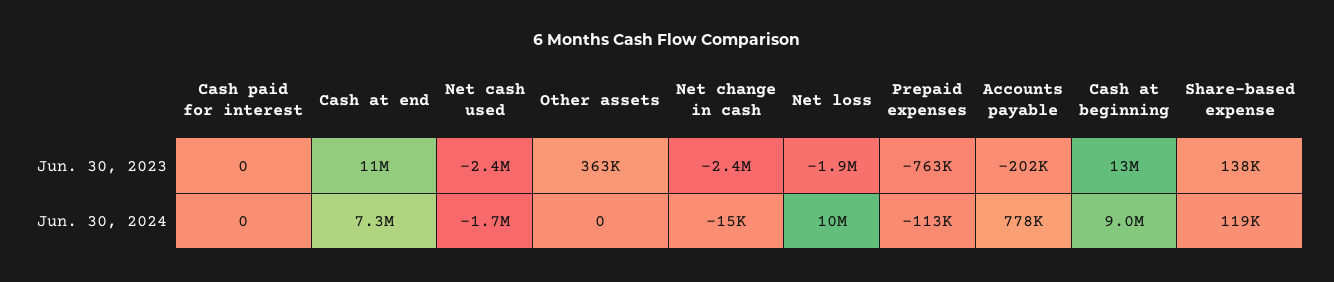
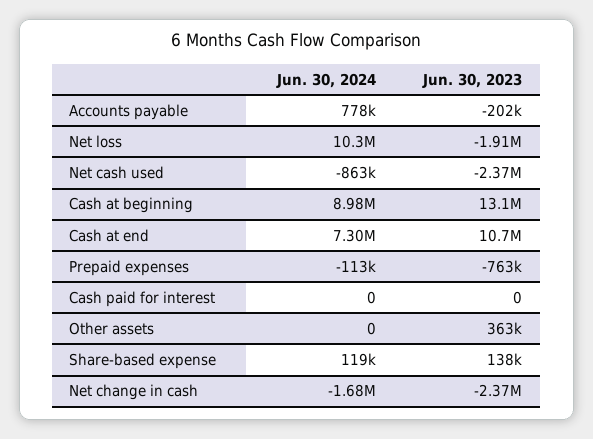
  {
    "Cash paid for interest": {
      "Jun. 30, 2023": 0,
      "Jun. 30, 2024": 0
    },
    "Cash at end": {
      "Jun. 30, 2023": 10700000,
      "Jun. 30, 2024": 7300000
    },
    "Net cash used": {
      "Jun. 30, 2023": -2370000,
-     "Jun. 30, 2024": -1700000
+     "Jun. 30, 2024": -863000
    },
    "Other assets": {
      "Jun. 30, 2023": 363000,
      "Jun. 30, 2024": 0
    },
    "Net change in cash": {
      "Jun. 30, 2023": -2370000,
-     "Jun. 30, 2024": -15000
+     "Jun. 30, 2024": -1680000
    },
    "Net loss": {
      "Jun. 30, 2023": -1910000,
      "Jun. 30, 2024": 10300000
    },
    "Prepaid expenses": {
      "Jun. 30, 2023": -763000,
      "Jun. 30, 2024": -113000
    },
    "Accounts payable": {
      "Jun. 30, 2023": -202000,
      "Jun. 30, 2024": 778000
    },
    "Cash at beginning": {
      "Jun. 30, 2023": 13100000,
      "Jun. 30, 2024": 8980000
    },
    "Share-based expense": {
      "Jun. 30, 2023": 138000,
      "Jun. 30, 2024": 119000
    }
  }

